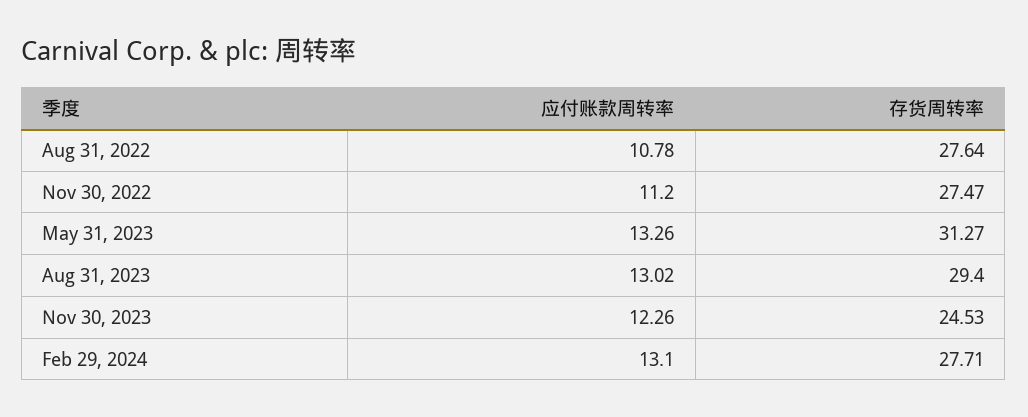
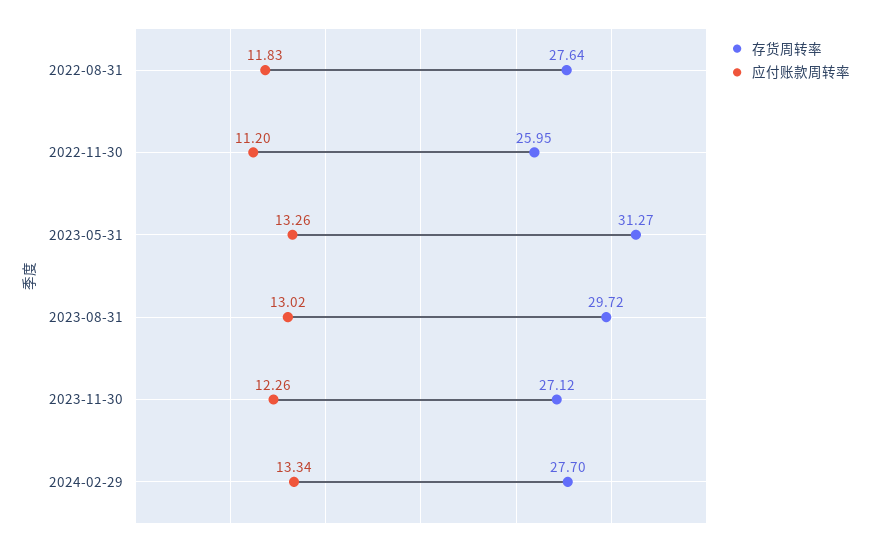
  {
    "应付账款周转率": {
-     "Aug 31, 2022": 10.78,
+     "Aug 31, 2022": 11.83,
      "Nov 30, 2022": 11.2,
      "May 31, 2023": 13.26,
      "Aug 31, 2023": 13.02,
      "Nov 30, 2023": 12.26,
-     "Feb 29, 2024": 13.1
+     "Feb 29, 2024": 13.34
    },
    "存货周转率": {
      "Aug 31, 2022": 27.64,
-     "Nov 30, 2022": 27.47,
+     "Nov 30, 2022": 25.95,
      "May 31, 2023": 31.27,
-     "Aug 31, 2023": 29.4,
+     "Aug 31, 2023": 29.72,
-     "Nov 30, 2023": 24.53,
+     "Nov 30, 2023": 27.12,
-     "Feb 29, 2024": 27.71
+     "Feb 29, 2024": 27.7
    }
  }

